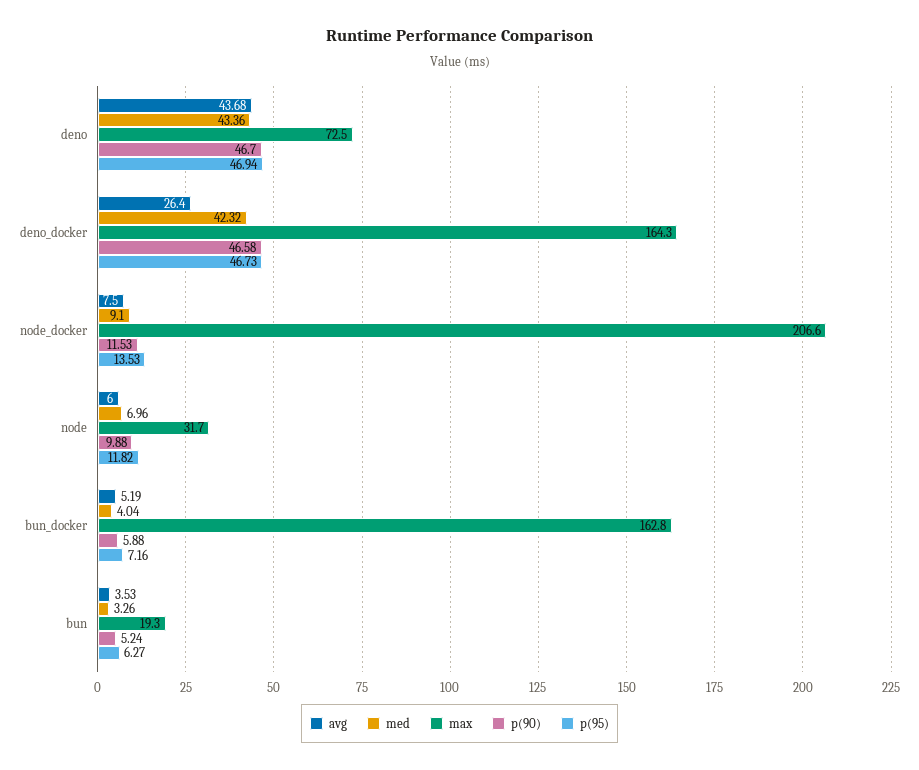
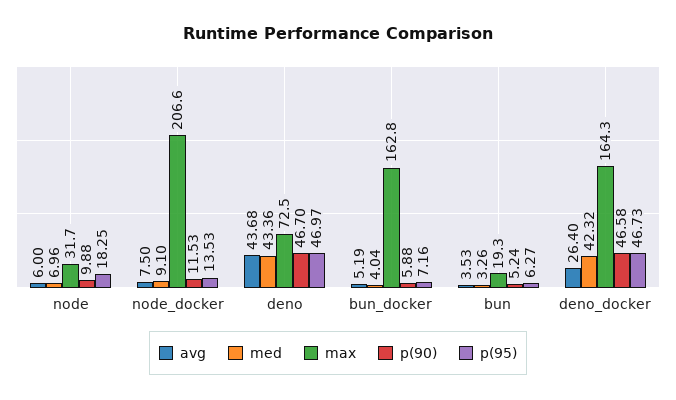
  {
    "avg": {
      "deno": 43.68,
      "deno_docker": 26.4,
      "node_docker": 7.5,
      "node": 6,
      "bun_docker": 5.19,
      "bun": 3.53
    },
    "med": {
      "deno": 43.36,
      "deno_docker": 42.32,
      "node_docker": 9.1,
      "node": 6.96,
      "bun_docker": 4.04,
      "bun": 3.26
    },
    "max": {
      "deno": 72.5,
      "deno_docker": 164.3,
      "node_docker": 206.6,
      "node": 31.7,
      "bun_docker": 162.8,
      "bun": 19.3
    },
    "p(90)": {
      "deno": 46.7,
      "deno_docker": 46.58,
      "node_docker": 11.53,
      "node": 9.88,
      "bun_docker": 5.88,
      "bun": 5.24
    },
    "p(95)": {
-     "deno": 46.94,
+     "deno": 46.97,
      "deno_docker": 46.73,
      "node_docker": 13.53,
-     "node": 11.82,
+     "node": 18.25,
      "bun_docker": 7.16,
      "bun": 6.27
    }
  }

